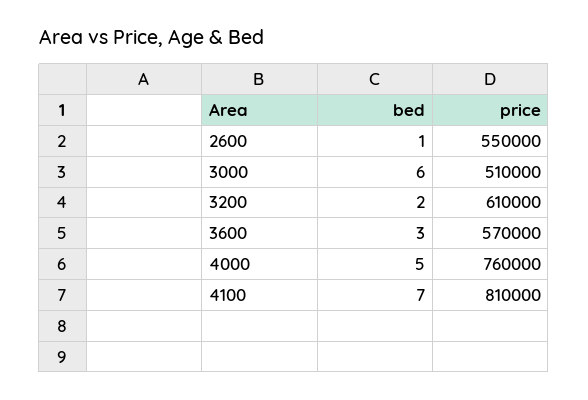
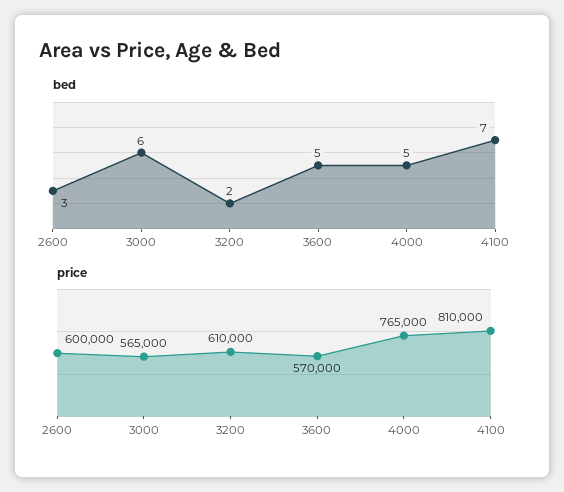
  {
    "bed": {
-     "2600": 1,
+     "2600": 3,
      "3000": 6,
      "3200": 2,
-     "3600": 3,
+     "3600": 5,
      "4000": 5,
      "4100": 7
    },
    "price": {
-     "2600": 550000,
+     "2600": 600000,
-     "3000": 510000,
+     "3000": 565000,
      "3200": 610000,
      "3600": 570000,
-     "4000": 760000,
+     "4000": 765000,
      "4100": 810000
    }
  }

